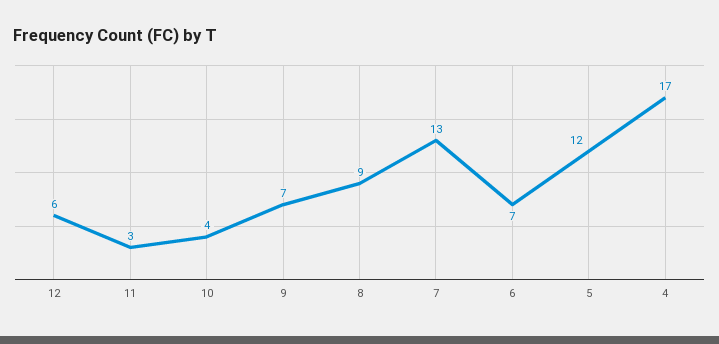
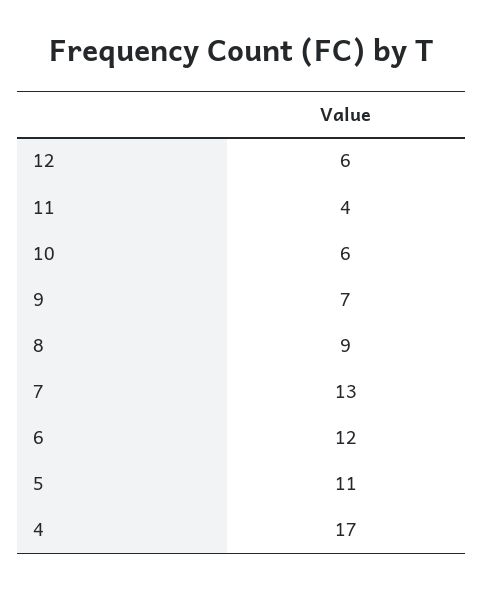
  {
    "12": 6,
-   "11": 3,
+   "11": 4,
-   "10": 4,
+   "10": 6,
    "9": 7,
    "8": 9,
    "7": 13,
-   "6": 7,
+   "6": 12,
-   "5": 12,
+   "5": 11,
    "4": 17
  }

